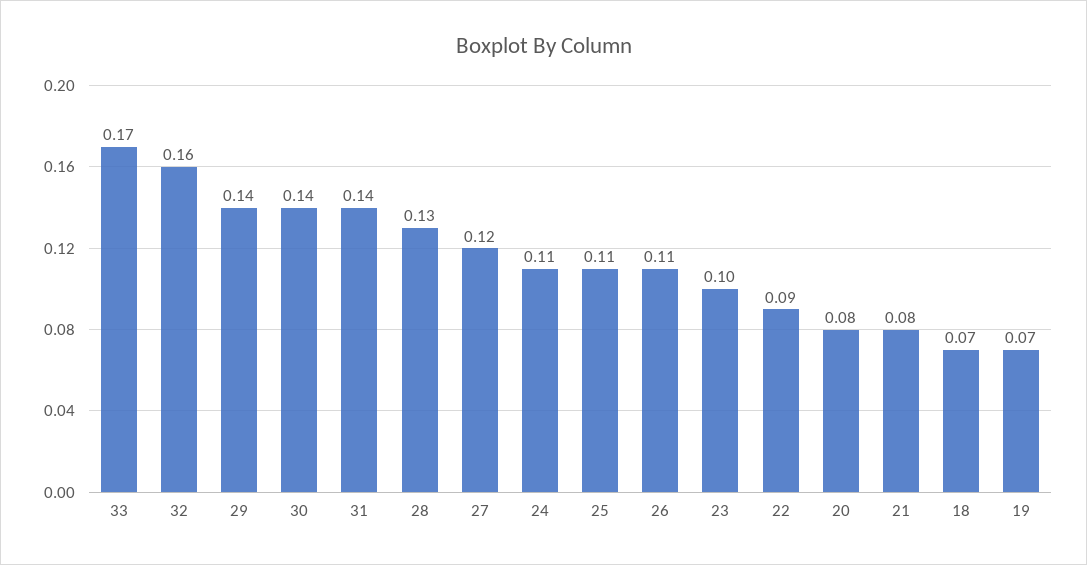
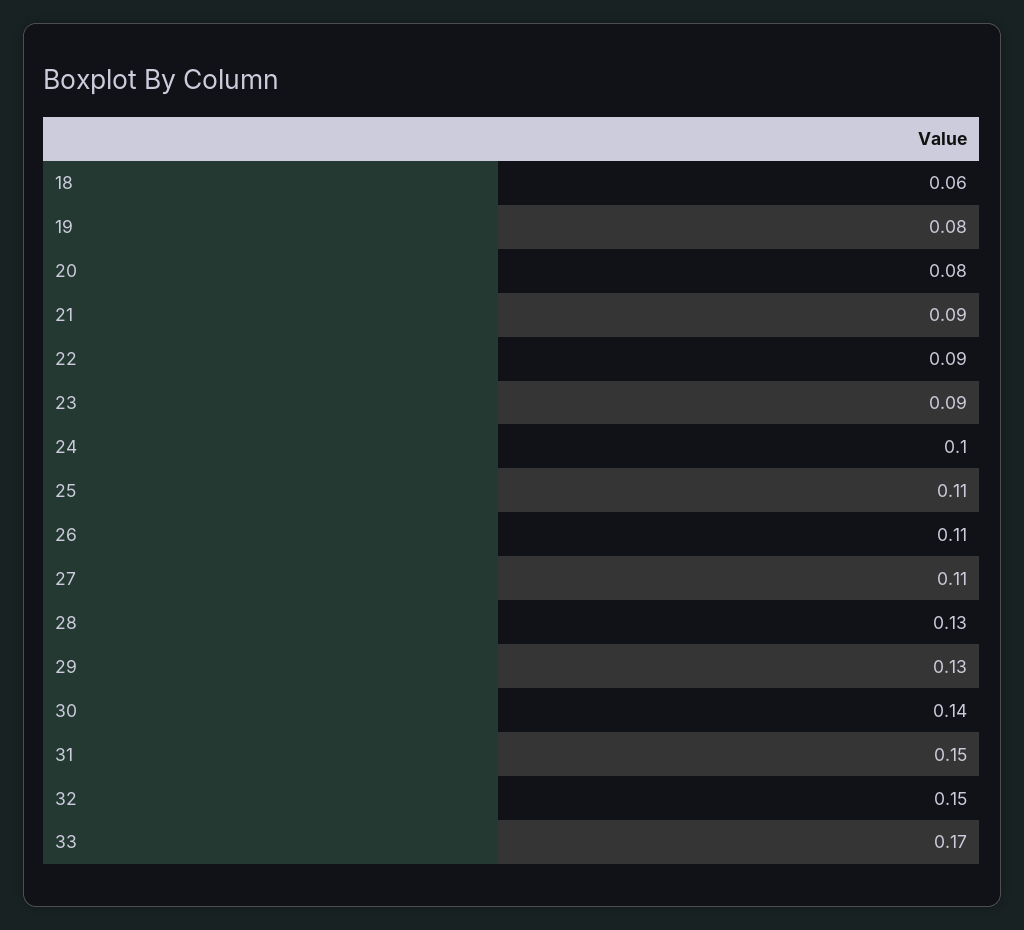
  {
    "33": 0.17,
-   "32": 0.16,
+   "32": 0.15,
-   "29": 0.14,
+   "29": 0.13,
    "30": 0.14,
-   "31": 0.14,
+   "31": 0.15,
    "28": 0.13,
-   "27": 0.12,
+   "27": 0.11,
-   "24": 0.11,
+   "24": 0.1,
    "25": 0.11,
    "26": 0.11,
-   "23": 0.1,
+   "23": 0.09,
    "22": 0.09,
    "20": 0.08,
-   "21": 0.08,
+   "21": 0.09,
-   "18": 0.07,
+   "18": 0.06,
-   "19": 0.07
+   "19": 0.08
  }

